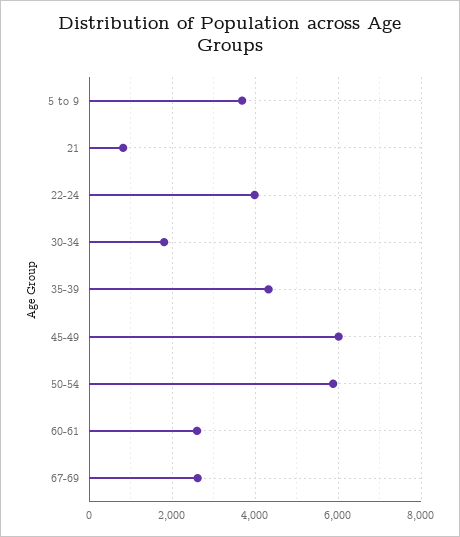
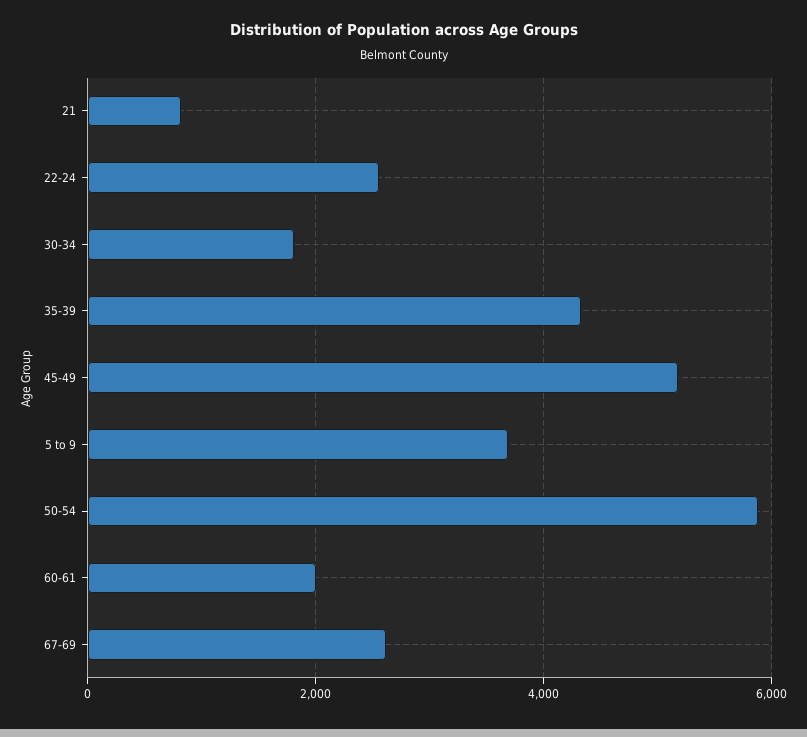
  {
    "5 to 9": 3600,
    "21": 800,
-   "22-24": 4000,
+   "22-24": 2600,
    "30-34": 1800,
    "35-39": 4400,
-   "45-49": 6000,
+   "45-49": 5200,
    "50-54": 5800,
-   "60-61": 2600,
+   "60-61": 2000,
    "67-69": 2600
  }

